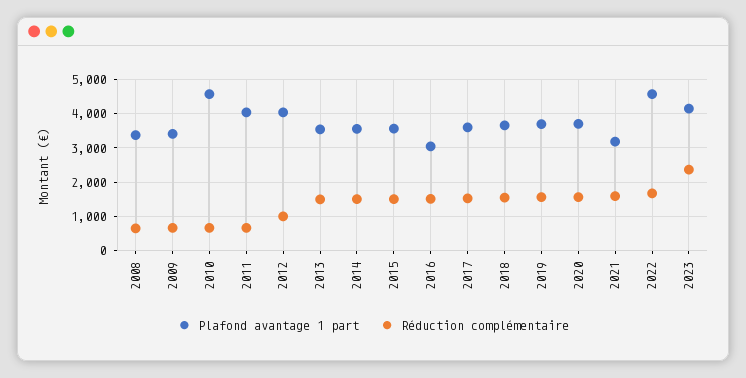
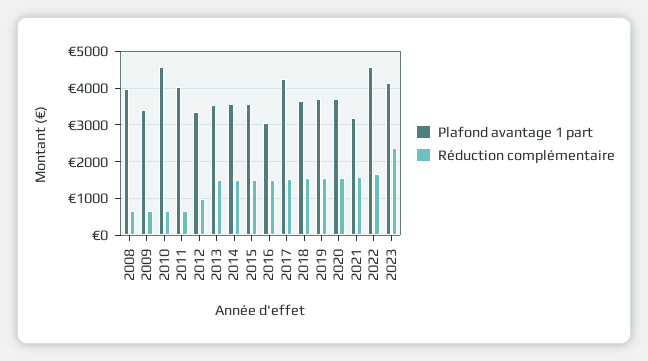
  {
    "Plafond avantage 1 part": {
-     "2008": 3400,
+     "2008": 4000,
      "2009": 3400,
      "2010": 4600,
      "2011": 4000,
-     "2012": 4000,
+     "2012": 3400,
      "2013": 3600,
      "2014": 3600,
      "2015": 3600,
      "2016": 3000,
-     "2017": 3600,
+     "2017": 4200,
      "2018": 3600,
      "2019": 3600,
      "2020": 3800,
      "2021": 3200,
      "2022": 4600,
      "2023": 4200
    },
    "Réduction complémentaire": {
      "2008": 600,
      "2009": 600,
      "2010": 600,
      "2011": 600,
      "2012": 1000,
      "2013": 1400,
      "2014": 1600,
      "2015": 1600,
      "2016": 1600,
      "2017": 1600,
      "2018": 1600,
      "2019": 1600,
      "2020": 1600,
      "2021": 1600,
      "2022": 1600,
      "2023": 2400
    }
  }

